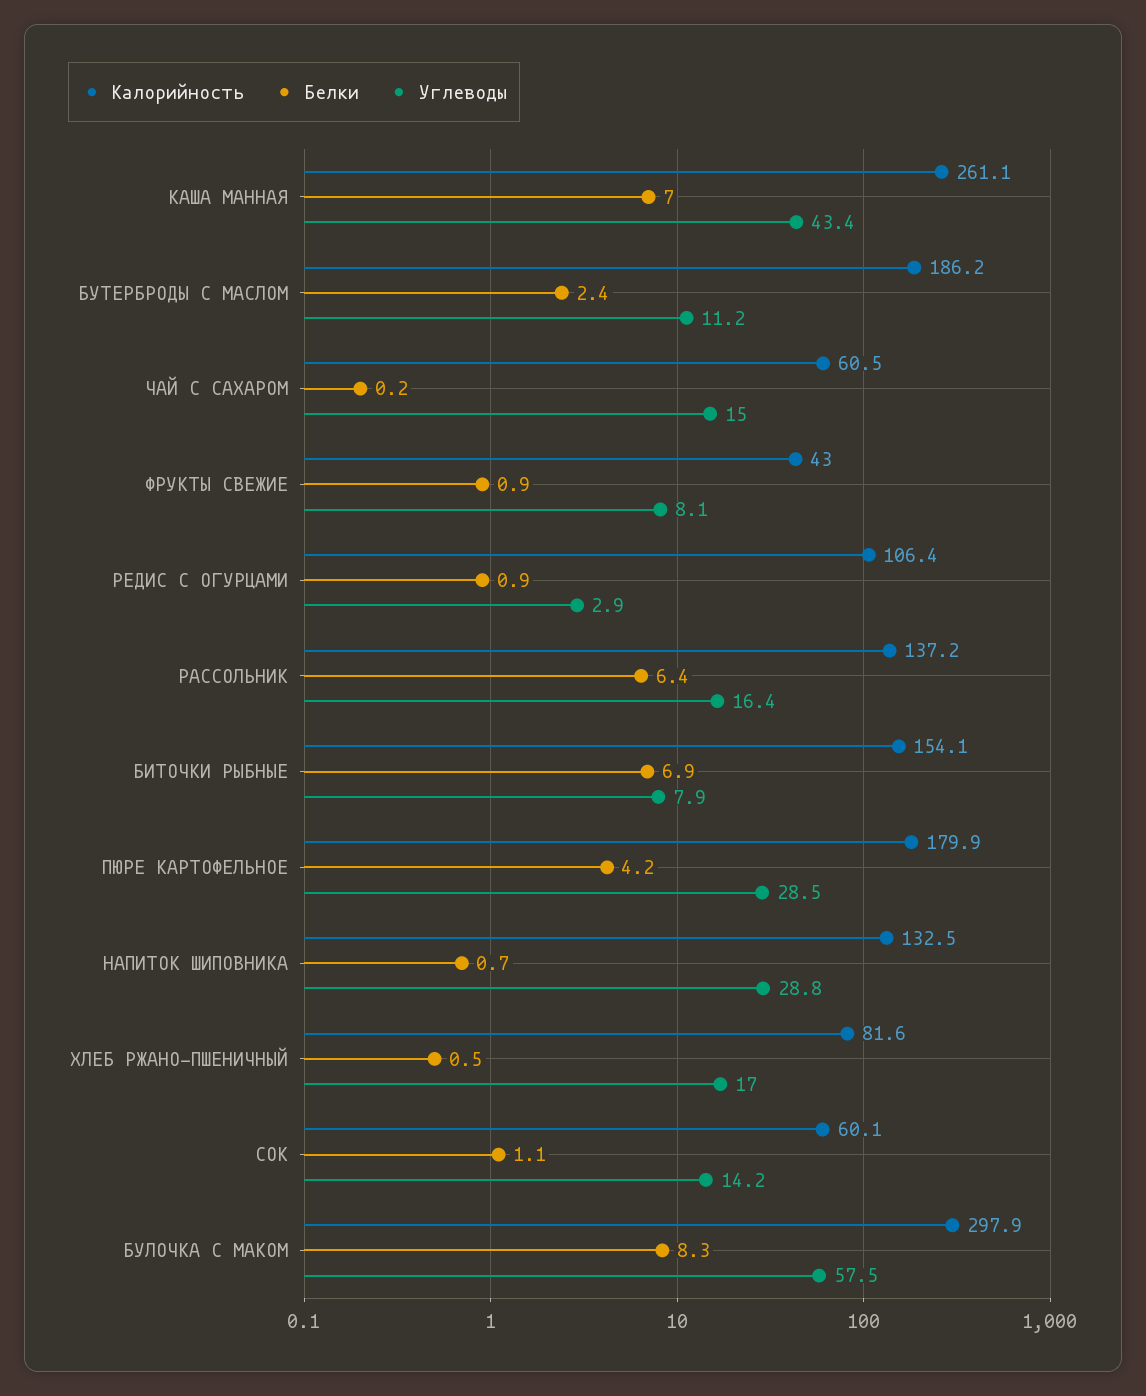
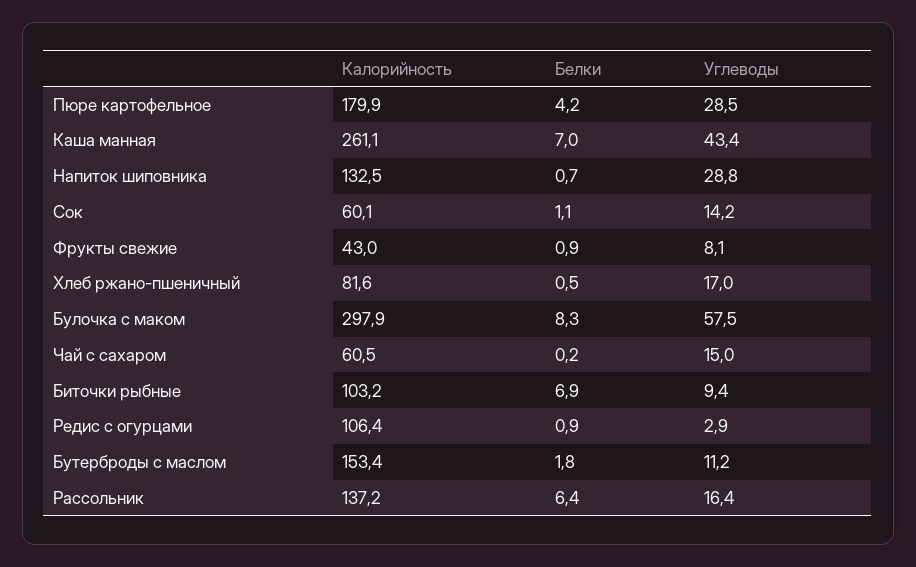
  {
    "Калорийность": {
      "КАША МАННАЯ": 261.1,
-     "БУТЕРБРОДЫ С МАСЛОМ": 186.2,
+     "БУТЕРБРОДЫ С МАСЛОМ": 153.4,
      "ЧАЙ С САХАРОМ": 60.5,
      "ФРУКТЫ СВЕЖИЕ": 43,
      "РЕДИС С ОГУРЦАМИ": 106.4,
      "РАССОЛЬНИК": 137.2,
-     "БИТОЧКИ РЫБНЫЕ": 154.1,
+     "БИТОЧКИ РЫБНЫЕ": 103.2,
      "ПЮРЕ КАРТОФЕЛЬНОЕ": 179.9,
      "НАПИТОК ШИПОВНИКА": 132.5,
      "ХЛЕБ РЖАНО-ПШЕНИЧНЫЙ": 81.6,
      "СОК": 60.1,
      "БУЛОЧКА С МАКОМ": 297.9
    },
    "Белки": {
      "КАША МАННАЯ": 7,
-     "БУТЕРБРОДЫ С МАСЛОМ": 2.4,
+     "БУТЕРБРОДЫ С МАСЛОМ": 1.8,
      "ЧАЙ С САХАРОМ": 0.2,
      "ФРУКТЫ СВЕЖИЕ": 0.9,
      "РЕДИС С ОГУРЦАМИ": 0.9,
      "РАССОЛЬНИК": 6.4,
      "БИТОЧКИ РЫБНЫЕ": 6.9,
      "ПЮРЕ КАРТОФЕЛЬНОЕ": 4.2,
      "НАПИТОК ШИПОВНИКА": 0.7,
      "ХЛЕБ РЖАНО-ПШЕНИЧНЫЙ": 0.5,
      "СОК": 1.1,
      "БУЛОЧКА С МАКОМ": 8.3
    },
    "Углеводы": {
      "КАША МАННАЯ": 43.4,
      "БУТЕРБРОДЫ С МАСЛОМ": 11.2,
      "ЧАЙ С САХАРОМ": 15,
      "ФРУКТЫ СВЕЖИЕ": 8.1,
      "РЕДИС С ОГУРЦАМИ": 2.9,
      "РАССОЛЬНИК": 16.4,
-     "БИТОЧКИ РЫБНЫЕ": 7.9,
+     "БИТОЧКИ РЫБНЫЕ": 9.4,
      "ПЮРЕ КАРТОФЕЛЬНОЕ": 28.5,
      "НАПИТОК ШИПОВНИКА": 28.8,
      "ХЛЕБ РЖАНО-ПШЕНИЧНЫЙ": 17,
      "СОК": 14.2,
      "БУЛОЧКА С МАКОМ": 57.5
    }
  }

